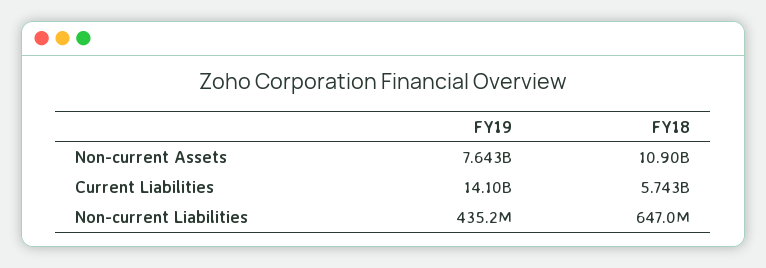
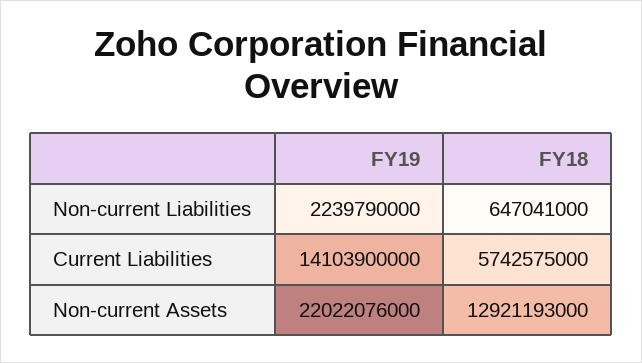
  {
    "FY19": {
-     "Non-current Assets": 7643000000,
+     "Non-current Assets": 22022076000,
      "Current Liabilities": 14103900000,
-     "Non-current Liabilities": 435200000
+     "Non-current Liabilities": 2239790000
    },
    "FY18": {
-     "Non-current Assets": 10900000000,
+     "Non-current Assets": 12921193000,
      "Current Liabilities": 5742575000,
      "Non-current Liabilities": 647041000
    }
  }

